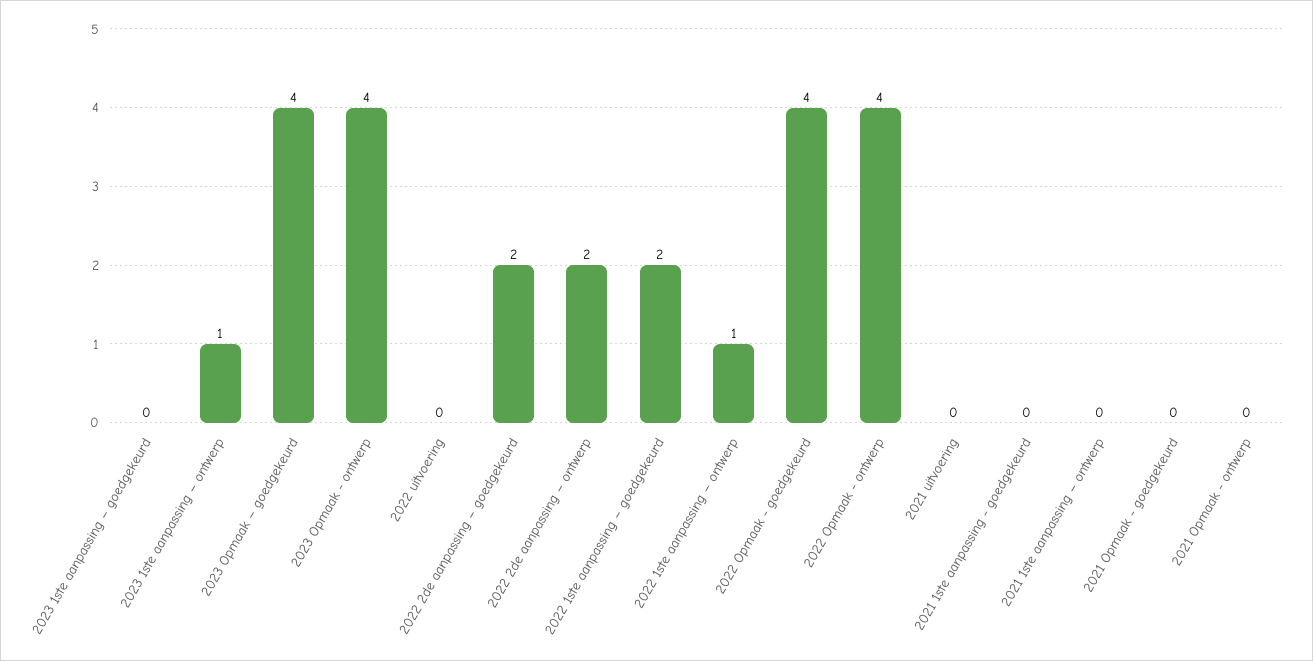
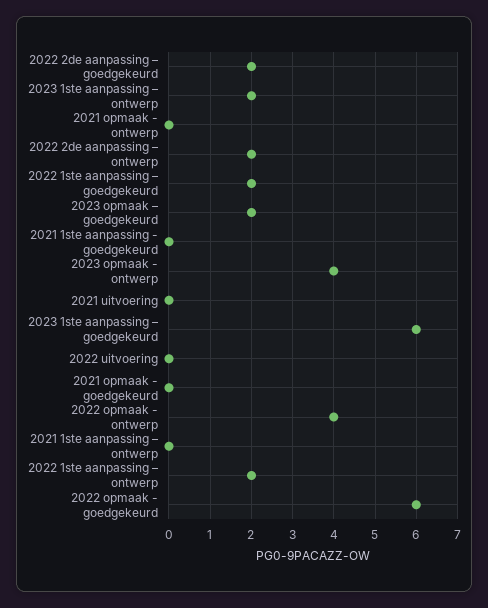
  {
-   "2023 1ste aanpassing – goedgekeurd": 0,
+   "2023 1ste aanpassing – goedgekeurd": 6,
-   "2023 1ste aanpassing – ontwerp": 1,
+   "2023 1ste aanpassing – ontwerp": 2,
-   "2023 Opmaak – goedgekeurd": 4,
+   "2023 Opmaak – goedgekeurd": 2,
    "2023 Opmaak - ontwerp": 4,
    "2022 uitvoering": 0,
    "2022 2de aanpassing – goedgekeurd": 2,
    "2022 2de aanpassing – ontwerp": 2,
    "2022 1ste aanpassing – goedgekeurd": 2,
-   "2022 1ste aanpassing – ontwerp": 1,
+   "2022 1ste aanpassing – ontwerp": 2,
-   "2022 Opmaak - goedgekeurd": 4,
+   "2022 Opmaak - goedgekeurd": 6,
    "2022 Opmaak - ontwerp": 4,
    "2021 uitvoering": 0,
    "2021 1ste aanpassing - goedgekeurd": 0,
    "2021 1ste aanpassing – ontwerp": 0,
    "2021 Opmaak - goedgekeurd": 0,
    "2021 Opmaak - ontwerp": 0
  }

